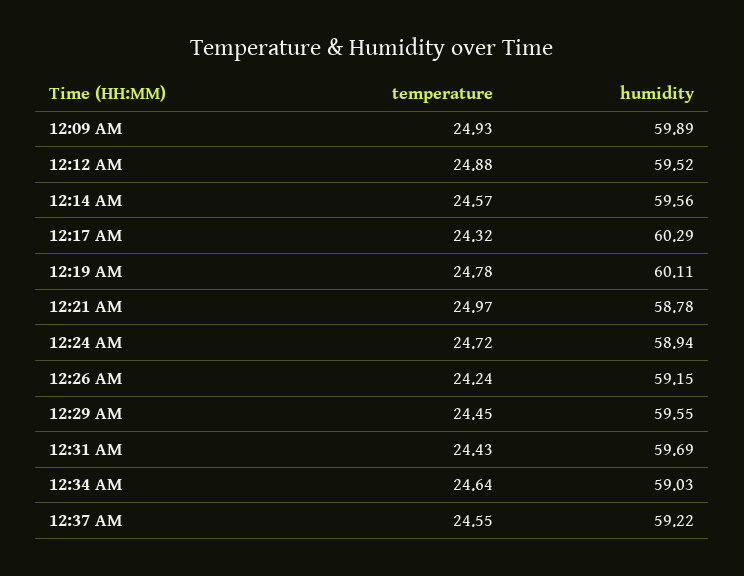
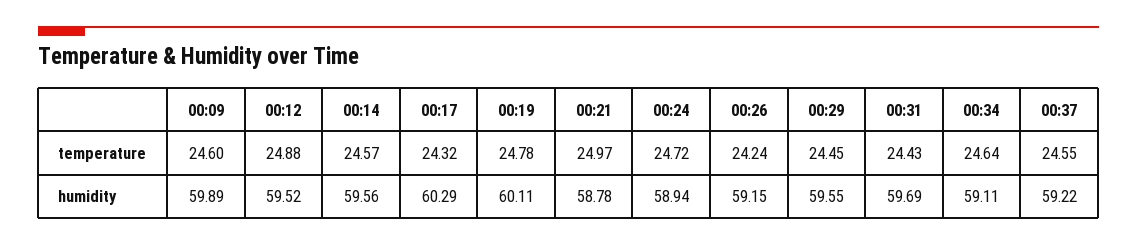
  {
    "temperature": {
-     "12:09 AM": 24.93,
+     "12:09 AM": 24.6,
      "12:12 AM": 24.88,
      "12:14 AM": 24.57,
      "12:17 AM": 24.32,
      "12:19 AM": 24.78,
      "12:21 AM": 24.97,
      "12:24 AM": 24.72,
      "12:26 AM": 24.24,
      "12:29 AM": 24.45,
      "12:31 AM": 24.43,
      "12:34 AM": 24.64,
      "12:37 AM": 24.55
    },
    "humidity": {
      "12:09 AM": 59.89,
      "12:12 AM": 59.52,
      "12:14 AM": 59.56,
      "12:17 AM": 60.29,
      "12:19 AM": 60.11,
      "12:21 AM": 58.78,
      "12:24 AM": 58.94,
      "12:26 AM": 59.15,
      "12:29 AM": 59.55,
      "12:31 AM": 59.69,
-     "12:34 AM": 59.03,
+     "12:34 AM": 59.11,
      "12:37 AM": 59.22
    }
  }

